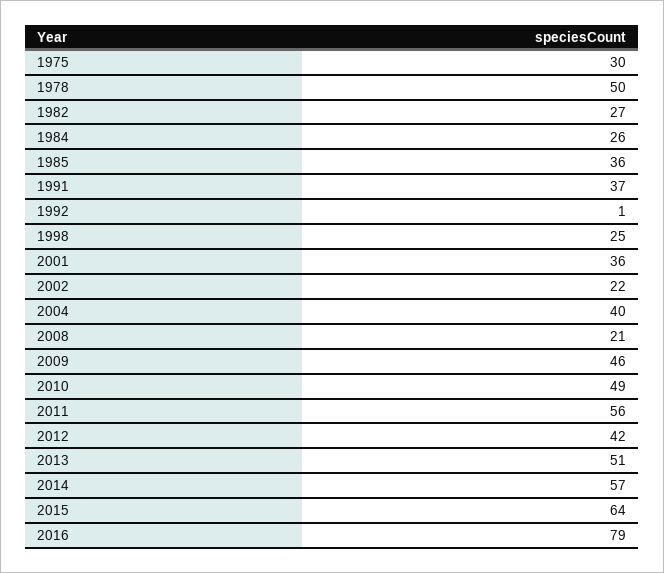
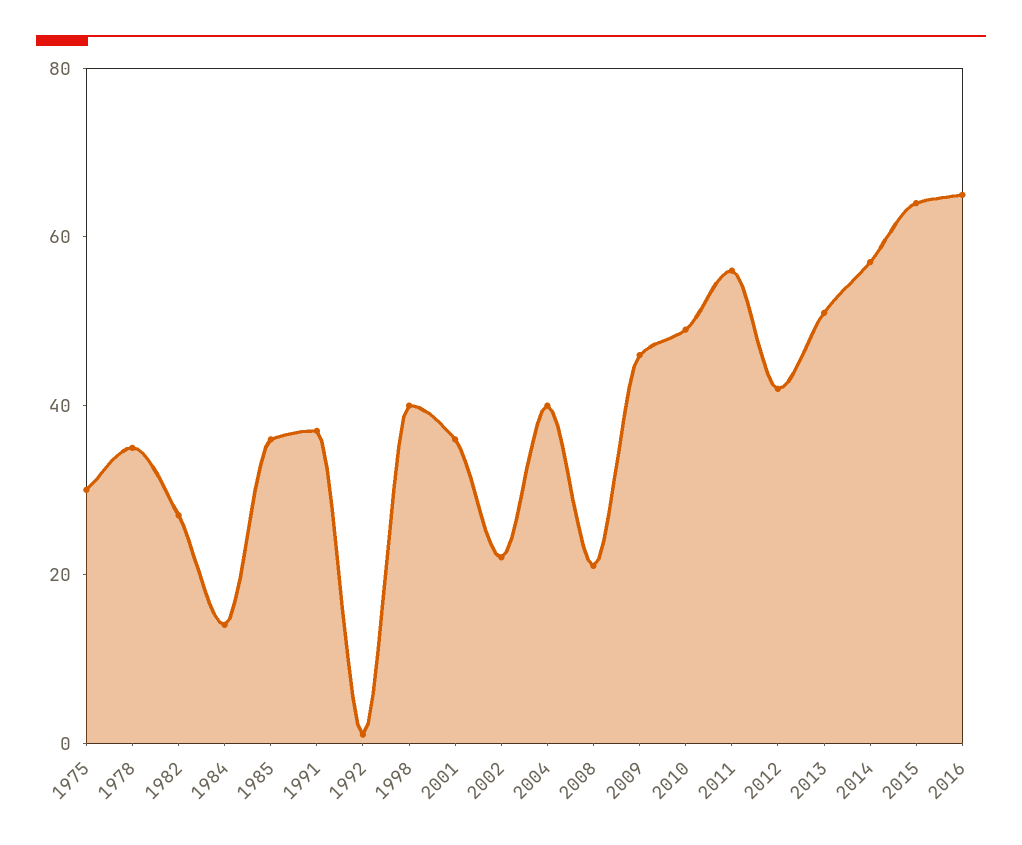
  {
    "1975": 30,
-   "1978": 50,
+   "1978": 35,
    "1982": 27,
-   "1984": 26,
+   "1984": 15,
    "1985": 36,
    "1991": 37,
    "1992": 1,
-   "1998": 25,
+   "1998": 40,
    "2001": 36,
    "2002": 22,
    "2004": 40,
    "2008": 21,
    "2009": 46,
    "2010": 49,
    "2011": 56,
    "2012": 42,
    "2013": 51,
    "2014": 57,
    "2015": 64,
-   "2016": 79
+   "2016": 65
  }

